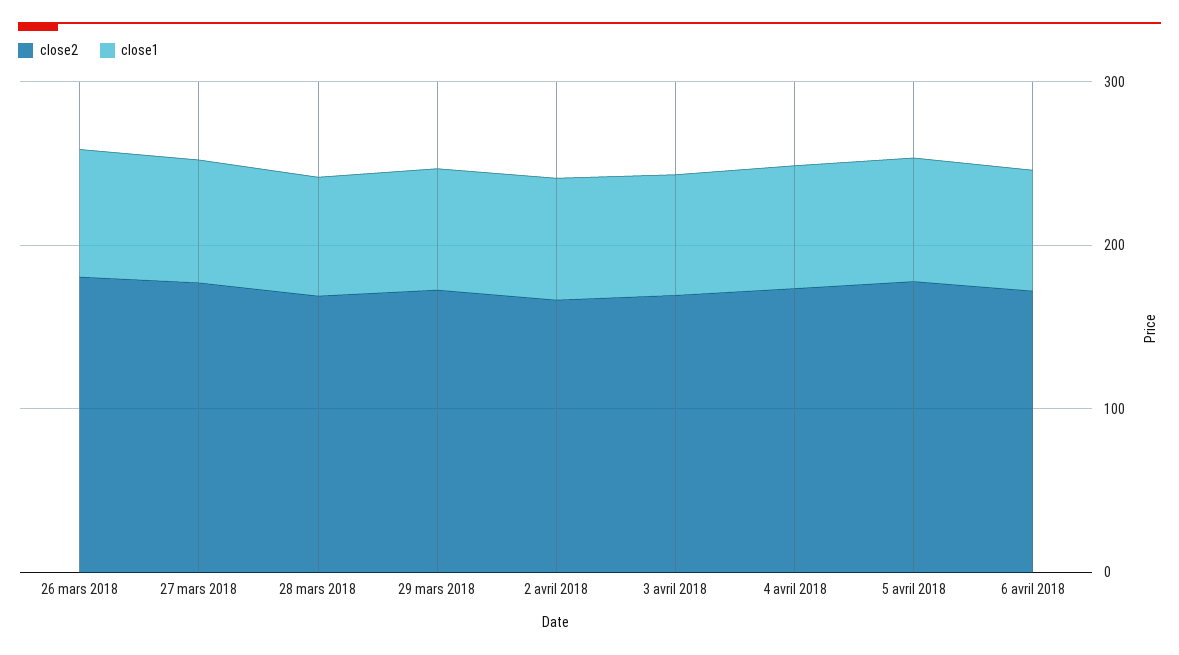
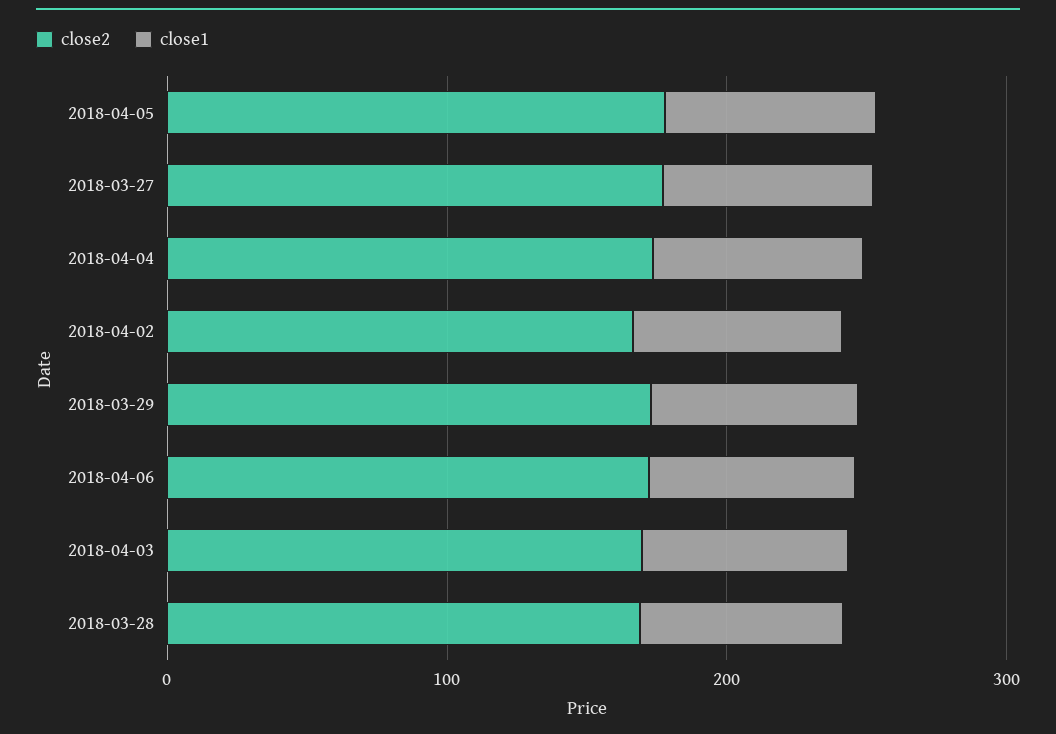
  {
    "close2": {
-     "26 mars 2018": 180,
      "27 mars 2018": 180,
      "28 mars 2018": 160,
      "29 mars 2018": 180,
      "2 avril 2018": 160,
      "3 avril 2018": 160,
      "4 avril 2018": 180,
      "5 avril 2018": 180,
      "6 avril 2018": 180
    },
    "close1": {
-     "26 mars 2018": 80,
      "27 mars 2018": 80,
      "28 mars 2018": 80,
      "29 mars 2018": 80,
      "2 avril 2018": 80,
      "3 avril 2018": 80,
      "4 avril 2018": 80,
      "5 avril 2018": 80,
      "6 avril 2018": 80
    }
  }

